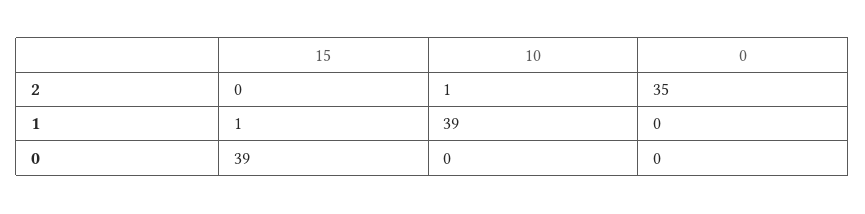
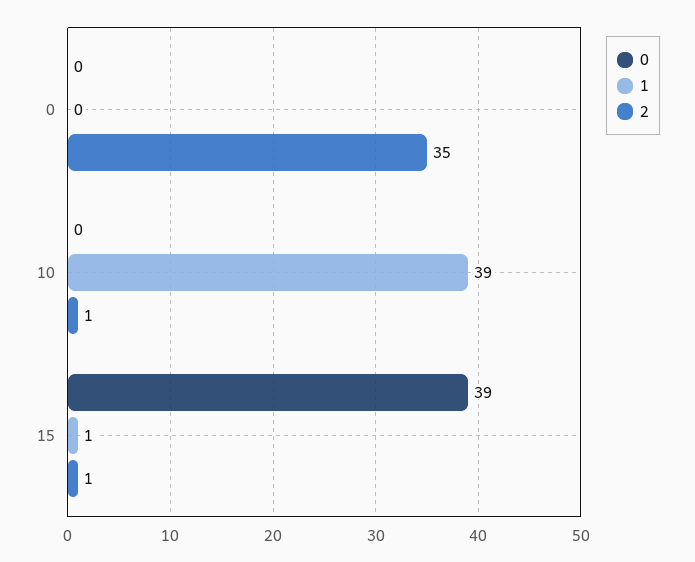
  {
    "2": {
-     "15": 0,
+     "15": 1,
      "10": 1,
      "0": 35
    },
    "1": {
      "15": 1,
      "10": 39,
      "0": 0
    },
    "0": {
      "15": 39,
      "10": 0,
      "0": 0
    }
  }

